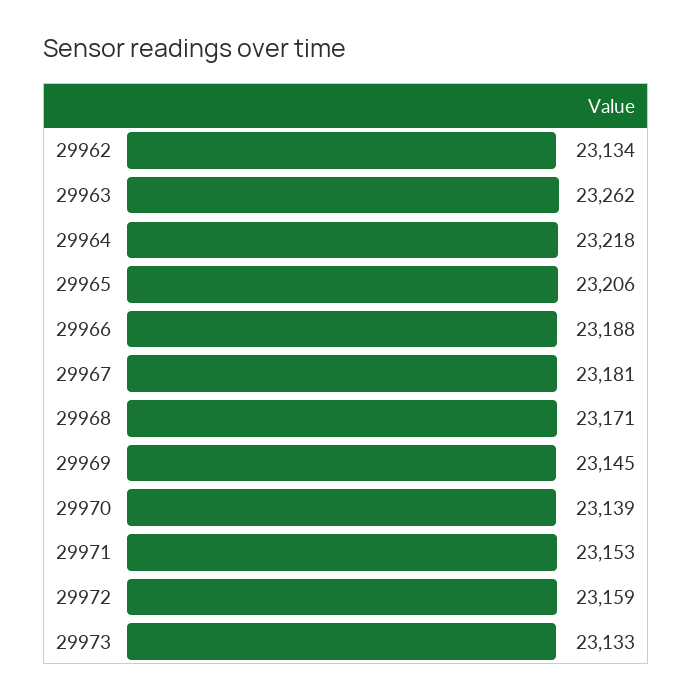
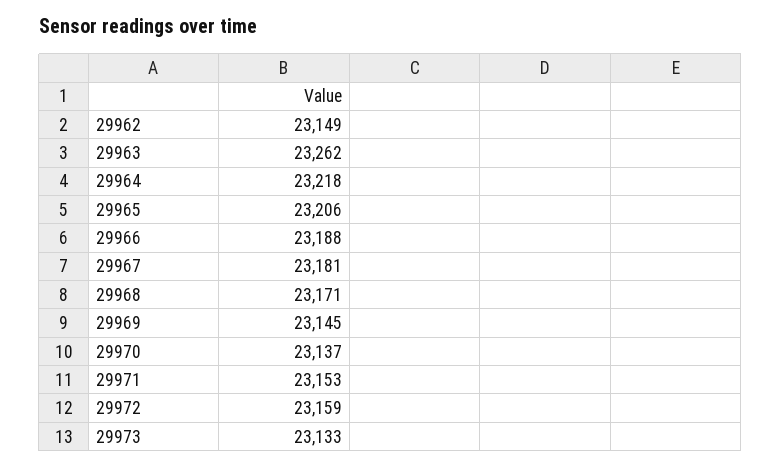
  {
-   "29962": 23134,
+   "29962": 23149,
    "29963": 23262,
    "29964": 23218,
    "29965": 23206,
    "29966": 23188,
    "29967": 23181,
    "29968": 23171,
    "29969": 23145,
-   "29970": 23139,
+   "29970": 23137,
    "29971": 23153,
    "29972": 23159,
    "29973": 23133
  }

